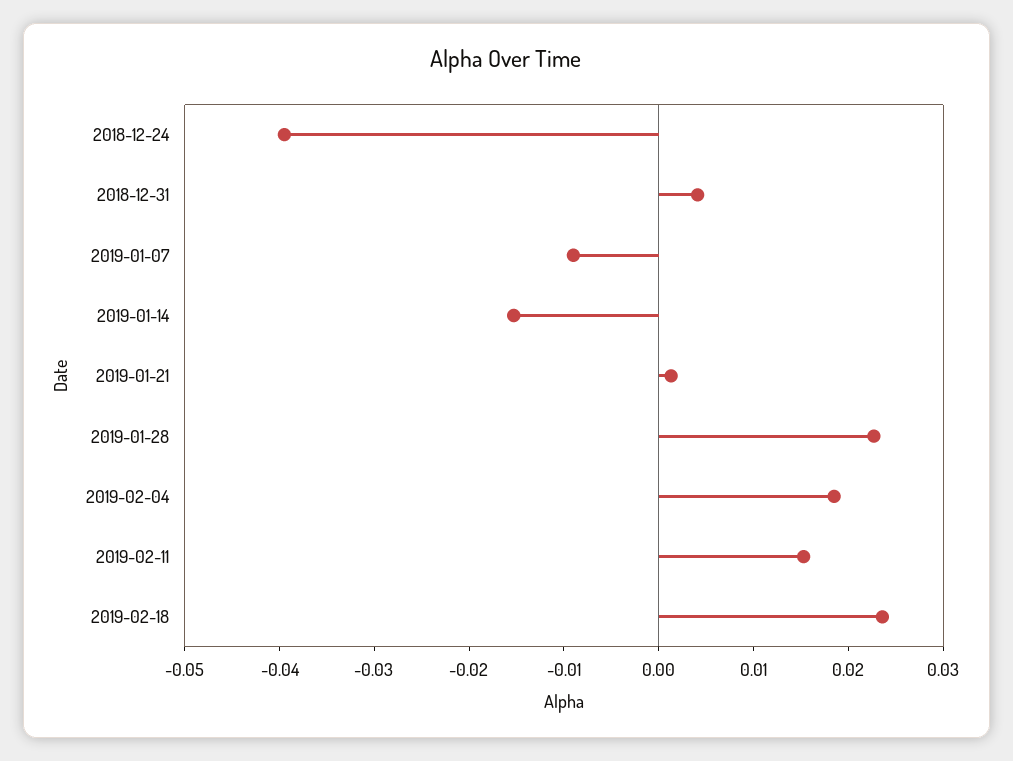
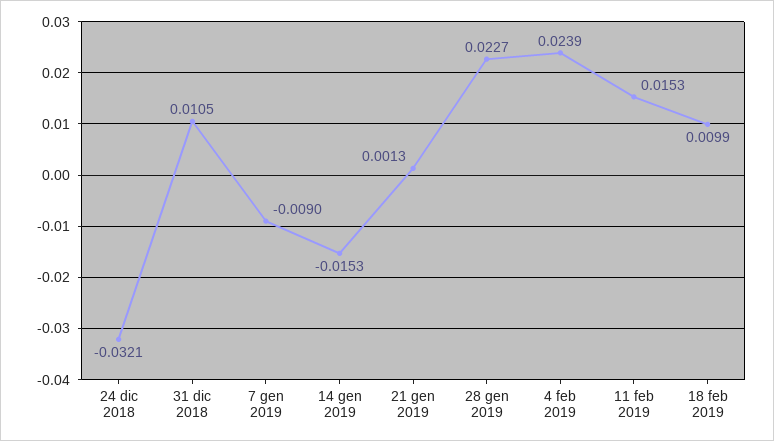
  {
-   "2018-12-24": -0.04,
+   "2018-12-24": -0.0321,
-   "2018-12-31": 0.004,
+   "2018-12-31": 0.0105,
    "2019-01-07": -0.009,
    "2019-01-14": -0.0153,
    "2019-01-21": 0.0013,
    "2019-01-28": 0.0227,
-   "2019-02-04": 0.018,
+   "2019-02-04": 0.0239,
    "2019-02-11": 0.0153,
-   "2019-02-18": 0.024
+   "2019-02-18": 0.0099
  }

